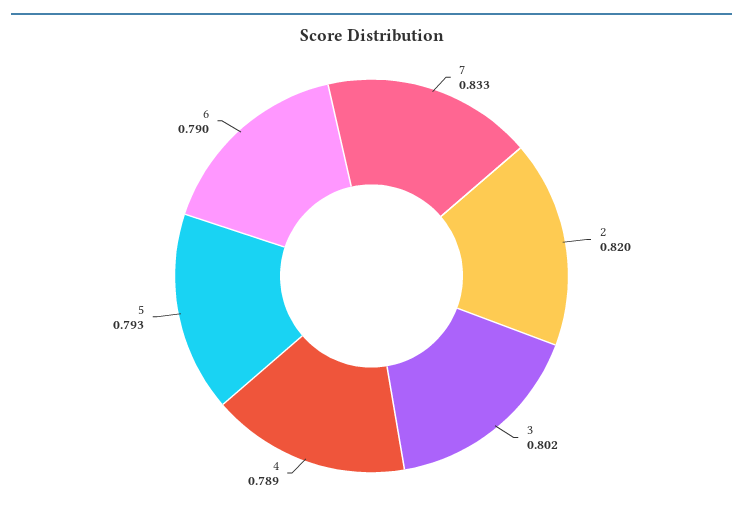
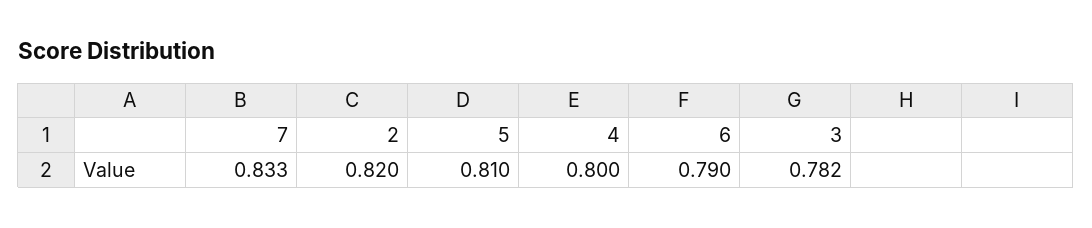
  {
    "7": 0.833,
    "2": 0.82,
-   "3": 0.802,
+   "3": 0.782,
-   "4": 0.789,
+   "4": 0.8,
-   "5": 0.793,
+   "5": 0.81,
    "6": 0.79
  }

